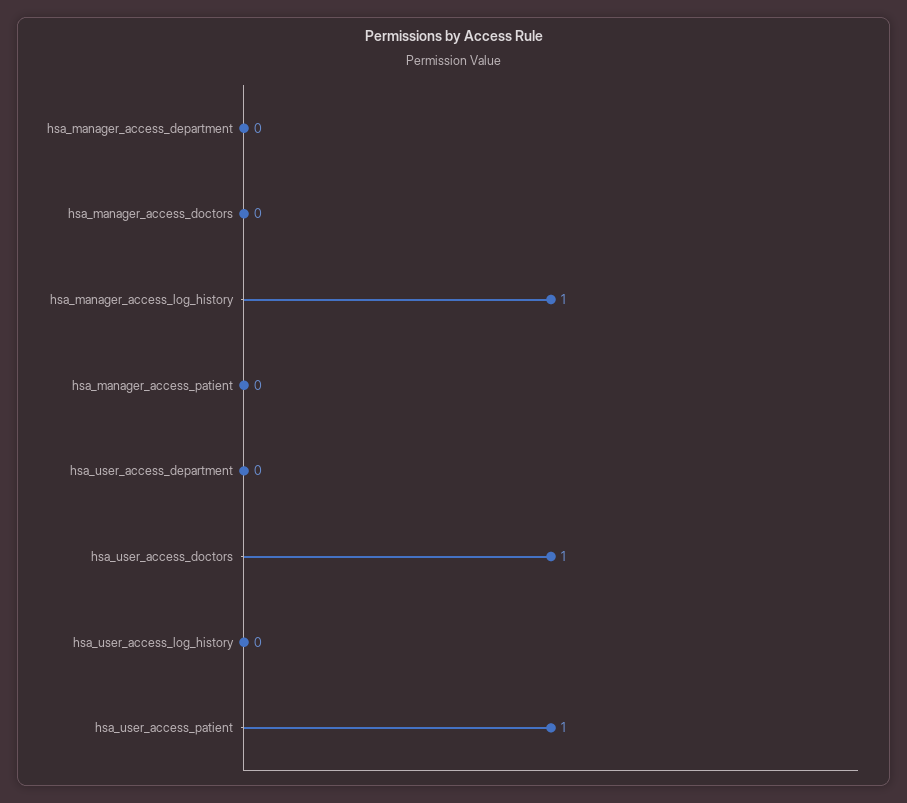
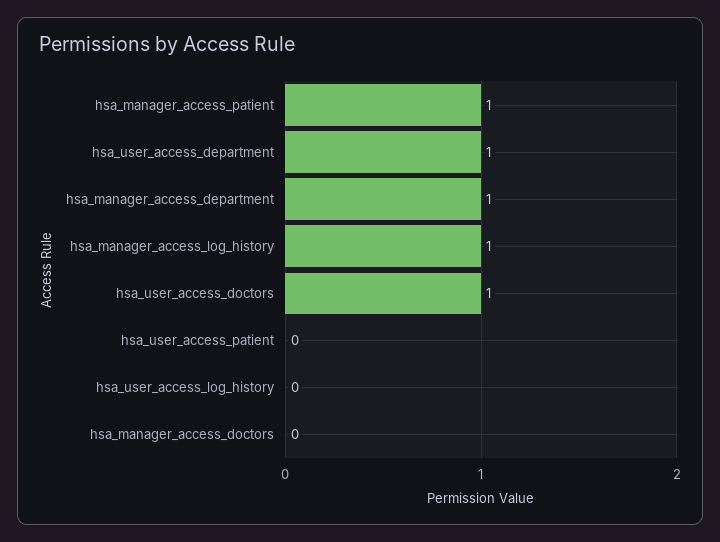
  {
-   "hsa_manager_access_department": 0,
+   "hsa_manager_access_department": 1,
    "hsa_manager_access_doctors": 0,
    "hsa_manager_access_log_history": 1,
-   "hsa_manager_access_patient": 0,
+   "hsa_manager_access_patient": 1,
-   "hsa_user_access_department": 0,
+   "hsa_user_access_department": 1,
    "hsa_user_access_doctors": 1,
    "hsa_user_access_log_history": 0,
-   "hsa_user_access_patient": 1
+   "hsa_user_access_patient": 0
  }

